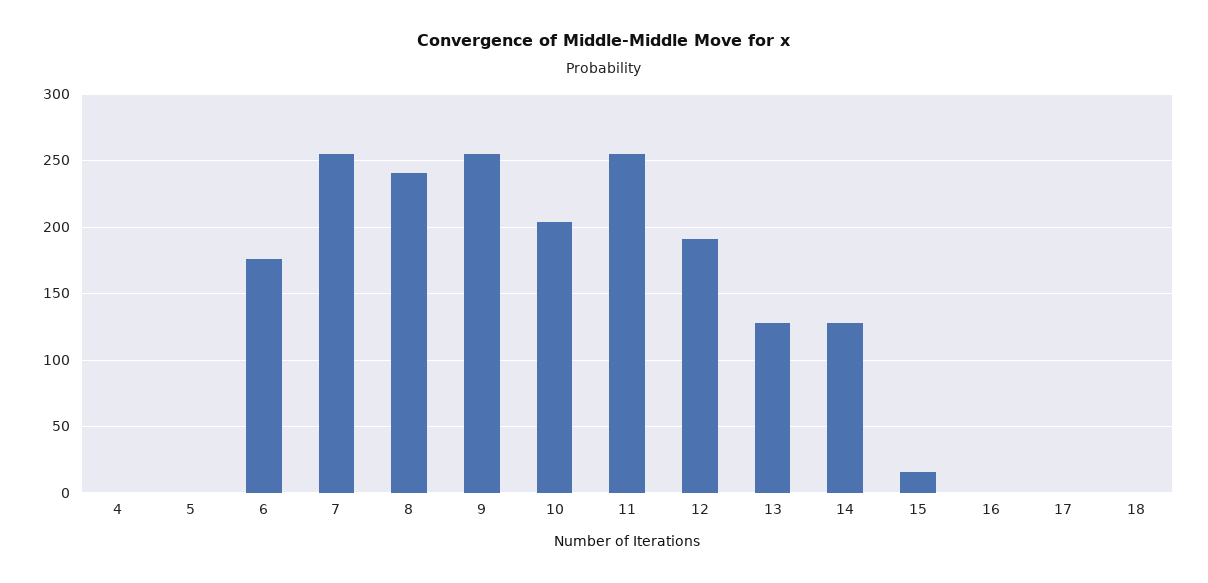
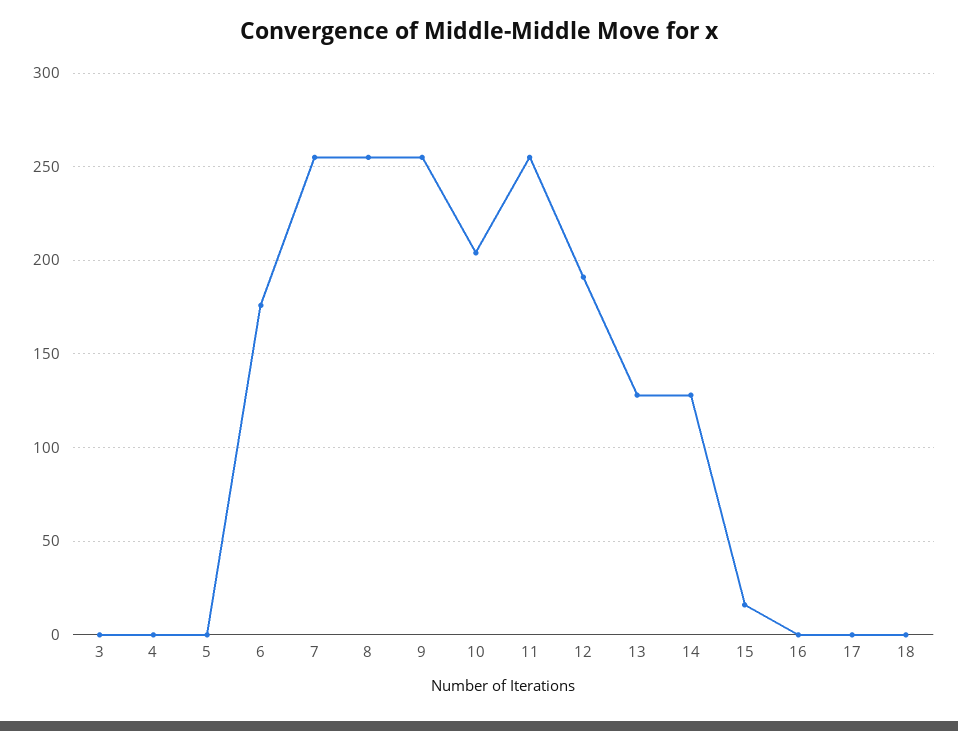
  {
    "4": 0,
    "5": 0,
    "6": 175,
    "7": 255,
-   "8": 240,
+   "8": 255,
    "9": 255,
    "10": 205,
    "11": 255,
    "12": 190,
    "13": 130,
    "14": 130,
    "15": 15,
    "16": 0,
    "17": 0,
-   "18": 0
+   "18": 0,
+   "3": 0
  }

